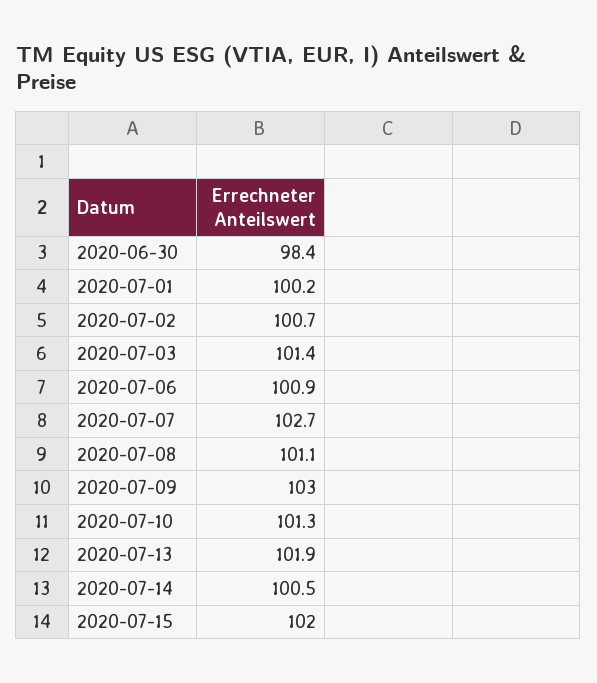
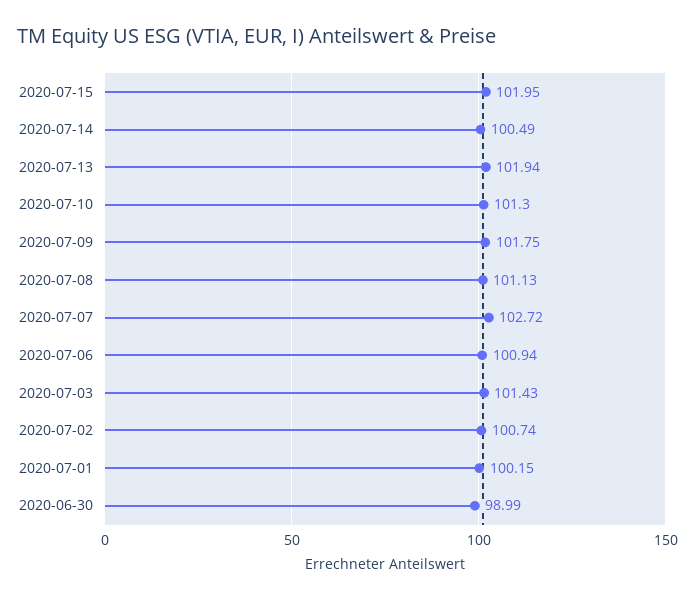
  {
-   "2020-06-30": 98.4,
+   "2020-06-30": 98.99,
    "2020-07-01": 100.15,
    "2020-07-02": 100.74,
    "2020-07-03": 101.43,
    "2020-07-06": 100.94,
    "2020-07-07": 102.72,
    "2020-07-08": 101.13,
-   "2020-07-09": 103,
+   "2020-07-09": 101.75,
    "2020-07-10": 101.3,
    "2020-07-13": 101.94,
    "2020-07-14": 100.49,
    "2020-07-15": 101.95
  }

